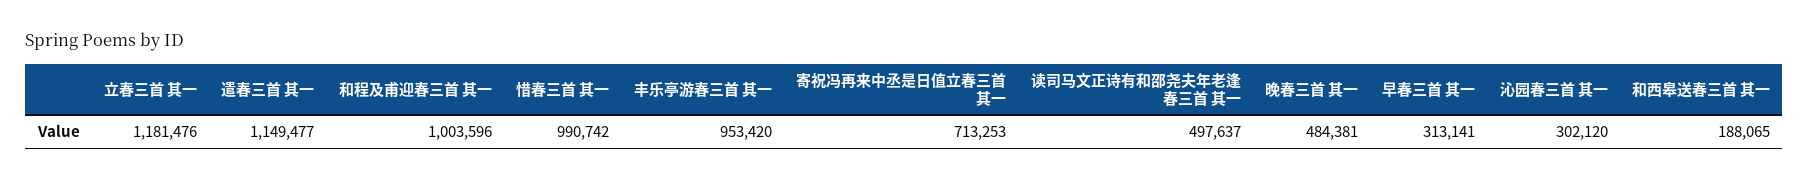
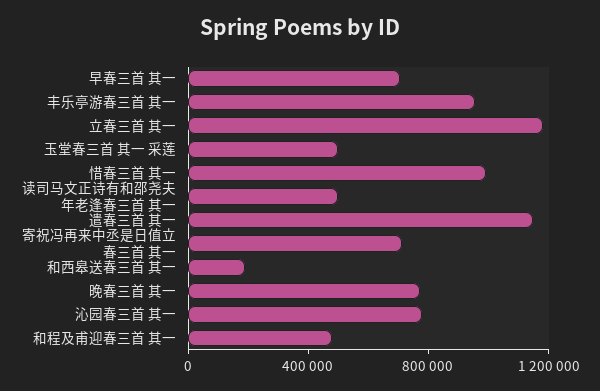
  {
    "立春三首 其一": 1181476,
    "遣春三首 其一": 1149477,
-   "和程及甫迎春三首 其一": 1003596,
+   "和程及甫迎春三首 其一": 500000,
    "惜春三首 其一": 990742,
    "丰乐亭游春三首 其一": 953420,
    "寄祝冯再来中丞是日值立春三首 其一": 713253,
    "读司马文正诗有和邵尧夫年老逢春三首 其一": 497637,
-   "晚春三首 其一": 484381,
+   "晚春三首 其一": 800000,
-   "早春三首 其一": 313141,
+   "早春三首 其一": 700000,
-   "沁园春三首 其一": 302120,
+   "沁园春三首 其一": 800000,
-   "和西皋送春三首 其一": 188065
+   "和西皋送春三首 其一": 188065,
+   "玉堂春三首 其一 采莲": 500000
  }

